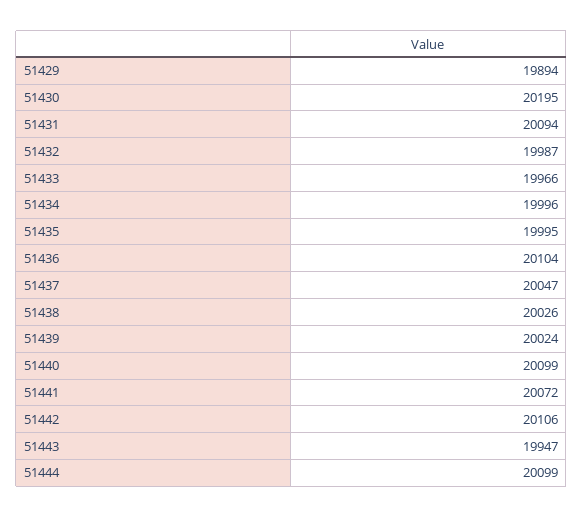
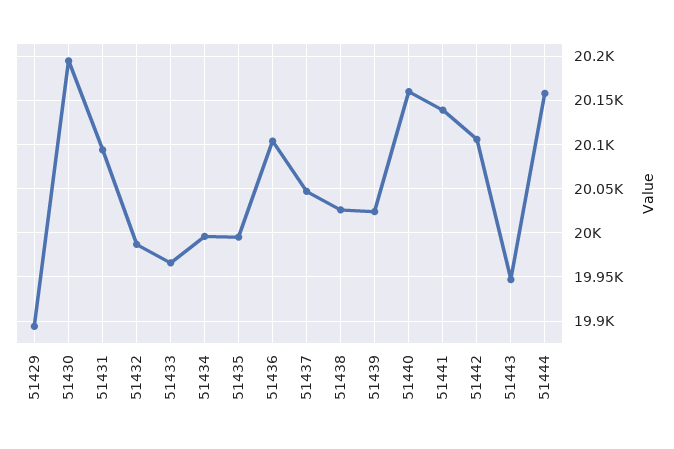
  {
    "51429": 19894,
    "51430": 20195,
    "51431": 20094,
    "51432": 19987,
    "51433": 19966,
    "51434": 19996,
    "51435": 19995,
    "51436": 20104,
    "51437": 20047,
    "51438": 20026,
    "51439": 20024,
-   "51440": 20099,
+   "51440": 20160,
-   "51441": 20072,
+   "51441": 20140,
    "51442": 20106,
    "51443": 19947,
-   "51444": 20099
+   "51444": 20160
  }

